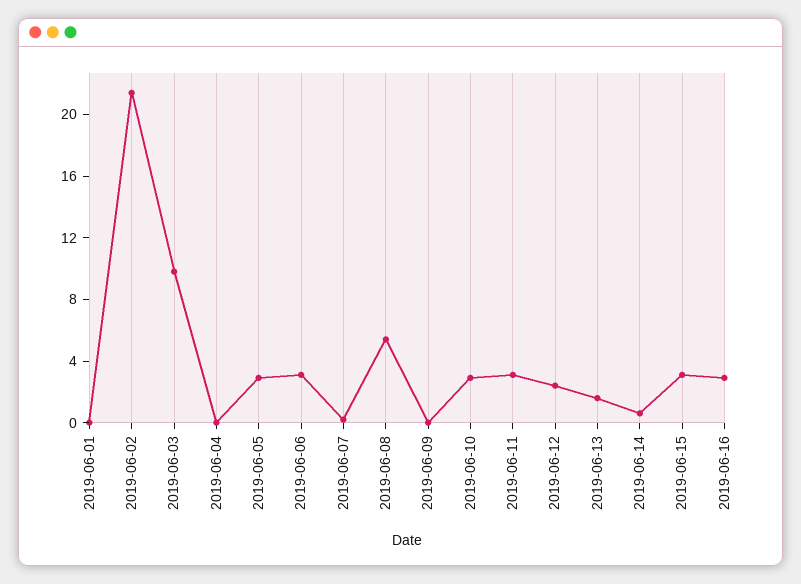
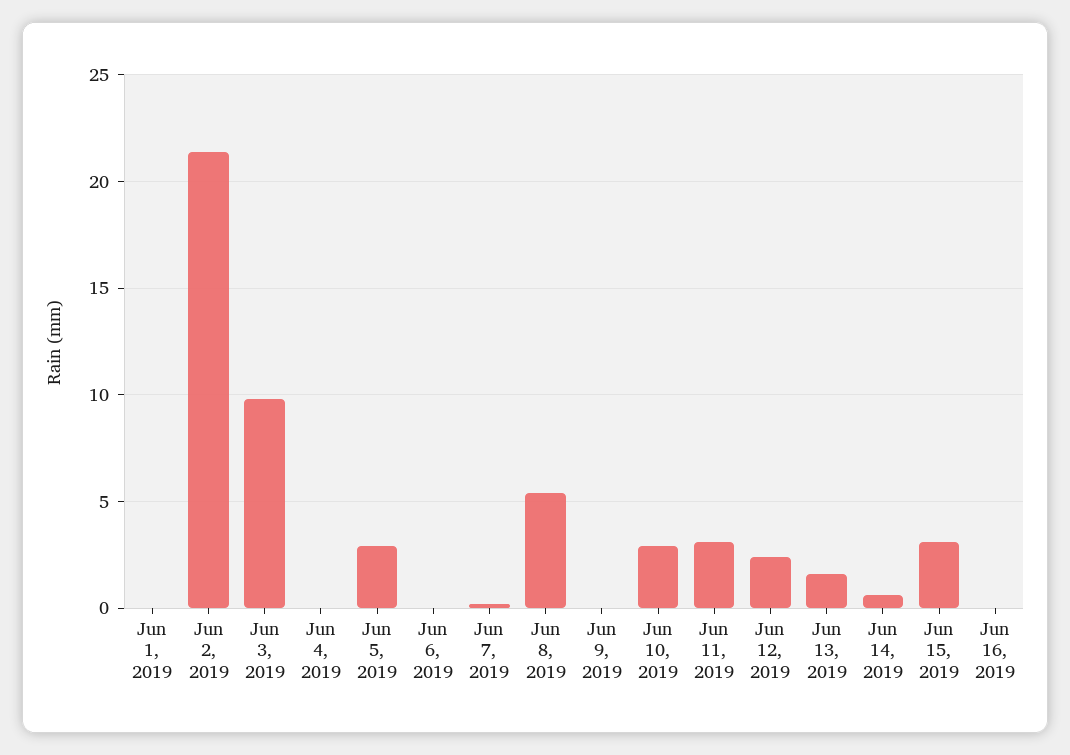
  {
    "2019-06-01": 0,
    "2019-06-02": 21.5,
    "2019-06-03": 10,
    "2019-06-04": 0,
    "2019-06-05": 3,
-   "2019-06-06": 3,
+   "2019-06-06": 0,
    "2019-06-07": 0,
    "2019-06-08": 5.5,
    "2019-06-09": 0,
    "2019-06-10": 3,
    "2019-06-11": 3,
    "2019-06-12": 2.5,
    "2019-06-13": 1.5,
    "2019-06-14": 0.5,
    "2019-06-15": 3,
-   "2019-06-16": 3
+   "2019-06-16": 0
  }

